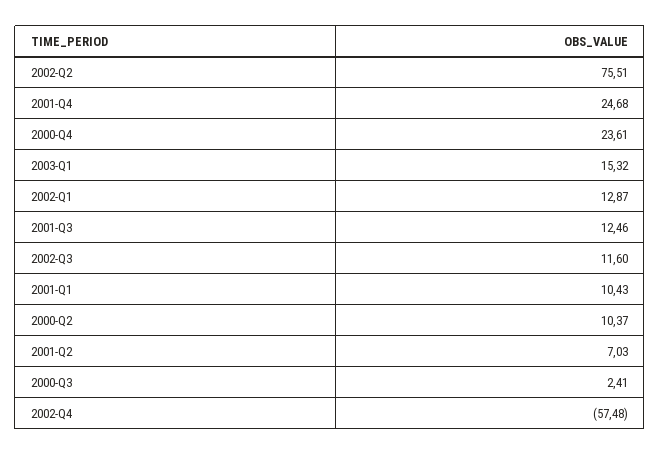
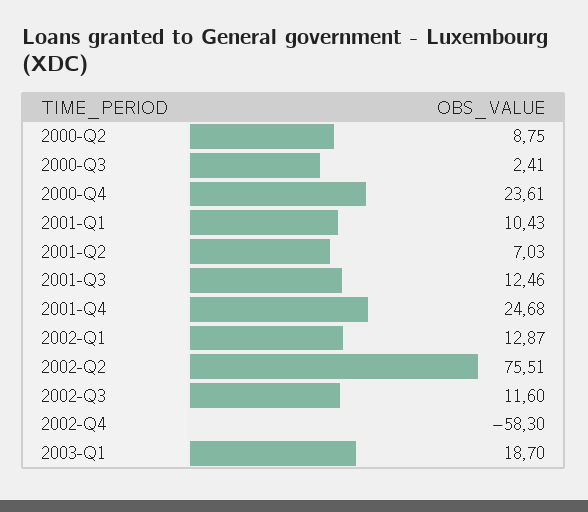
  {
    "2002-Q2": 75.51,
    "2001-Q4": 24.68,
    "2000-Q4": 23.61,
-   "2003-Q1": 15.32,
+   "2003-Q1": 18.7,
    "2002-Q1": 12.87,
    "2001-Q3": 12.46,
    "2002-Q3": 11.6,
    "2001-Q1": 10.43,
-   "2000-Q2": 10.37,
+   "2000-Q2": 8.75,
    "2001-Q2": 7.03,
    "2000-Q3": 2.41,
-   "2002-Q4": -57.48
+   "2002-Q4": -58.3
  }

